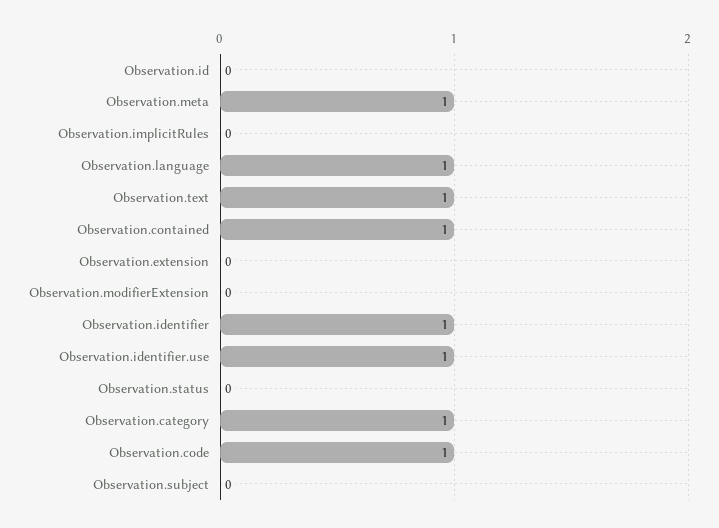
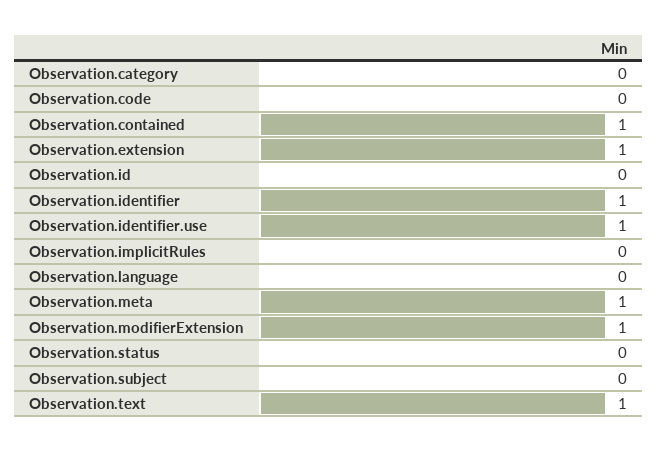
  {
    "Observation.id": 0,
    "Observation.meta": 1,
    "Observation.implicitRules": 0,
-   "Observation.language": 1,
+   "Observation.language": 0,
    "Observation.text": 1,
    "Observation.contained": 1,
-   "Observation.extension": 0,
+   "Observation.extension": 1,
-   "Observation.modifierExtension": 0,
+   "Observation.modifierExtension": 1,
    "Observation.identifier": 1,
    "Observation.identifier.use": 1,
    "Observation.status": 0,
-   "Observation.category": 1,
+   "Observation.category": 0,
-   "Observation.code": 1,
+   "Observation.code": 0,
    "Observation.subject": 0
  }

